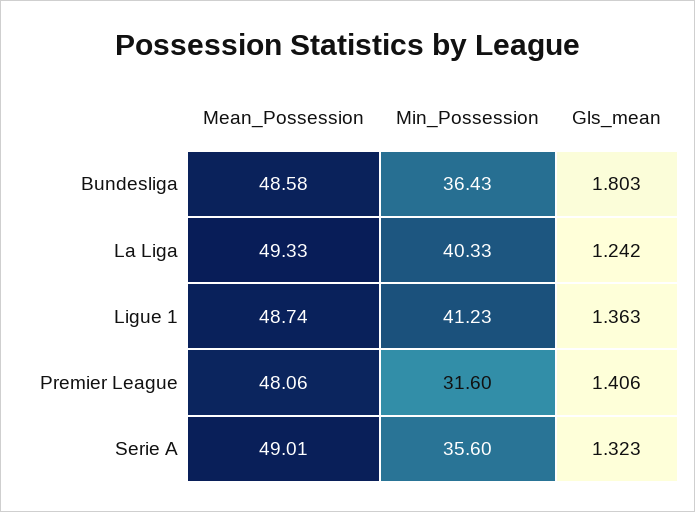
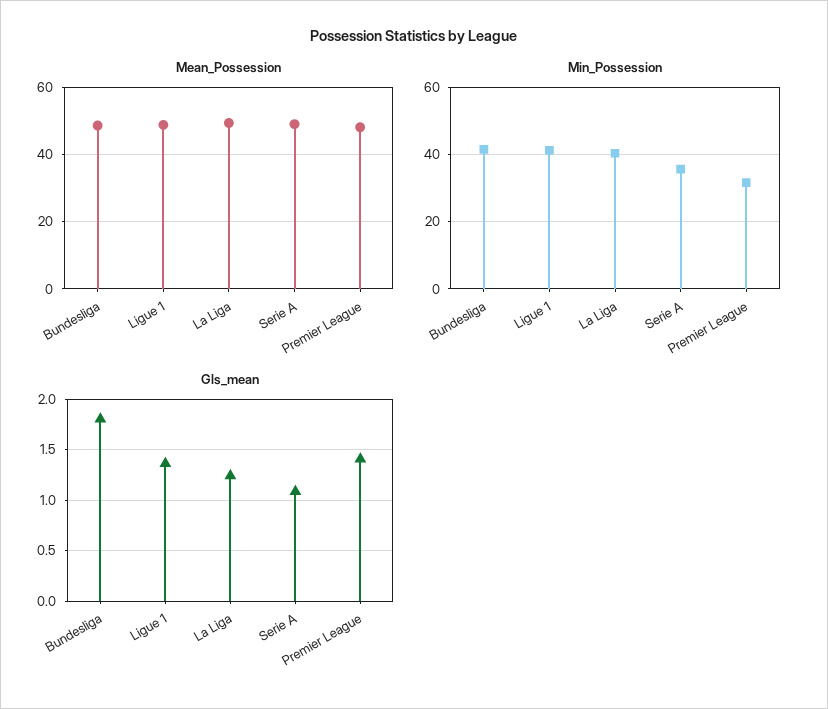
  {
    "Mean_Possession": {
      "Bundesliga": 48.58,
      "La Liga": 49.33,
      "Ligue 1": 48.74,
      "Premier League": 48.06,
      "Serie A": 49.01
    },
    "Min_Possession": {
-     "Bundesliga": 36.43,
+     "Bundesliga": 42,
      "La Liga": 40.33,
      "Ligue 1": 41.23,
      "Premier League": 31.6,
      "Serie A": 35.6
    },
    "Gls_mean": {
      "Bundesliga": 1.803,
      "La Liga": 1.242,
      "Ligue 1": 1.363,
      "Premier League": 1.406,
-     "Serie A": 1.323
+     "Serie A": 1.1
    }
  }

